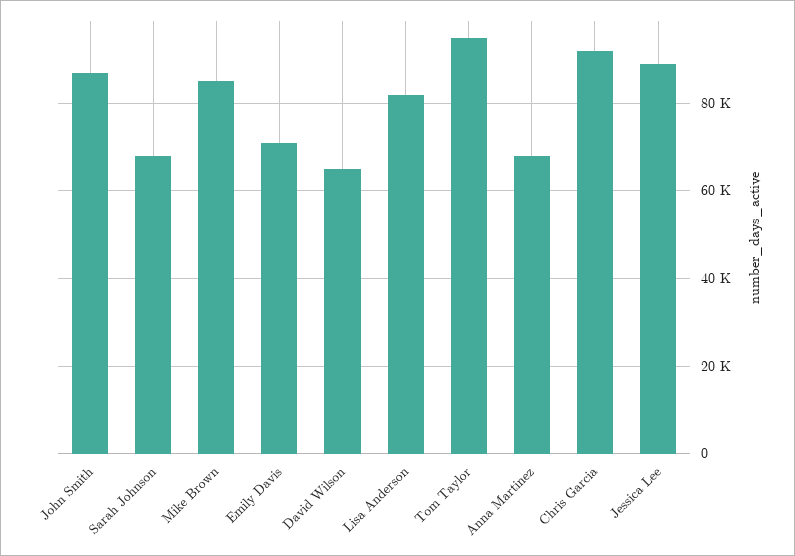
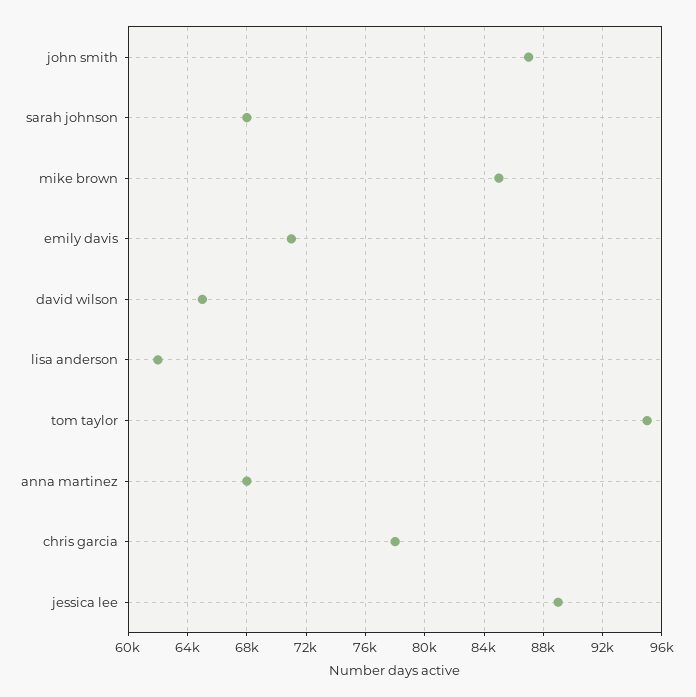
  {
    "John Smith": 87000,
    "Sarah Johnson": 68000,
    "Mike Brown": 85000,
    "Emily Davis": 71000,
    "David Wilson": 65000,
-   "Lisa Anderson": 82000,
+   "Lisa Anderson": 62000,
    "Tom Taylor": 95000,
    "Anna Martinez": 68000,
-   "Chris Garcia": 92000,
+   "Chris Garcia": 78000,
    "Jessica Lee": 89000
  }

